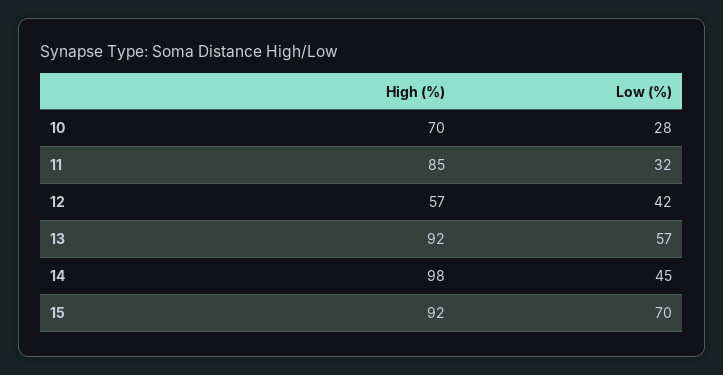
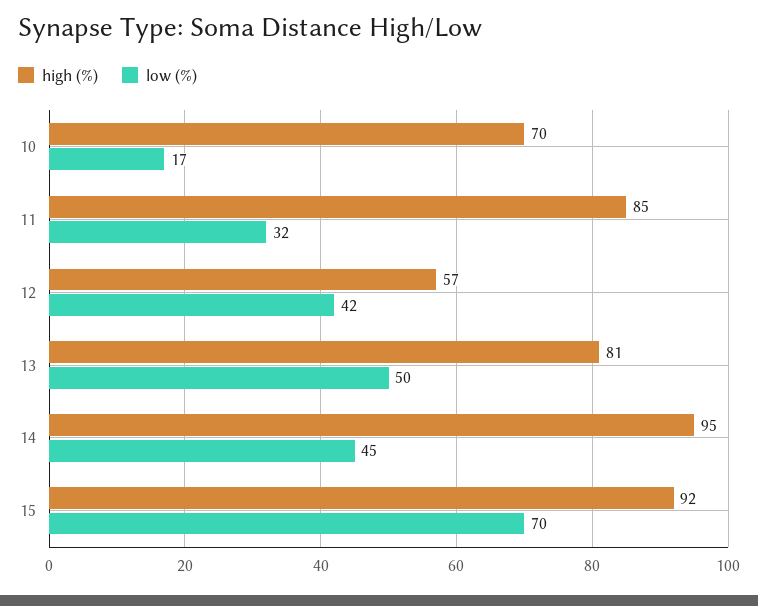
  {
    "High (%)": {
      "10": 70,
      "11": 85,
      "12": 57,
-     "13": 92,
+     "13": 81,
-     "14": 98,
+     "14": 95,
      "15": 92
    },
    "Low (%)": {
-     "10": 28,
+     "10": 17,
      "11": 32,
      "12": 42,
-     "13": 57,
+     "13": 50,
      "14": 45,
      "15": 70
    }
  }

